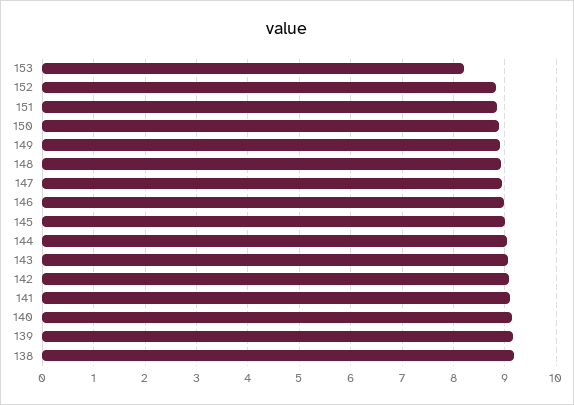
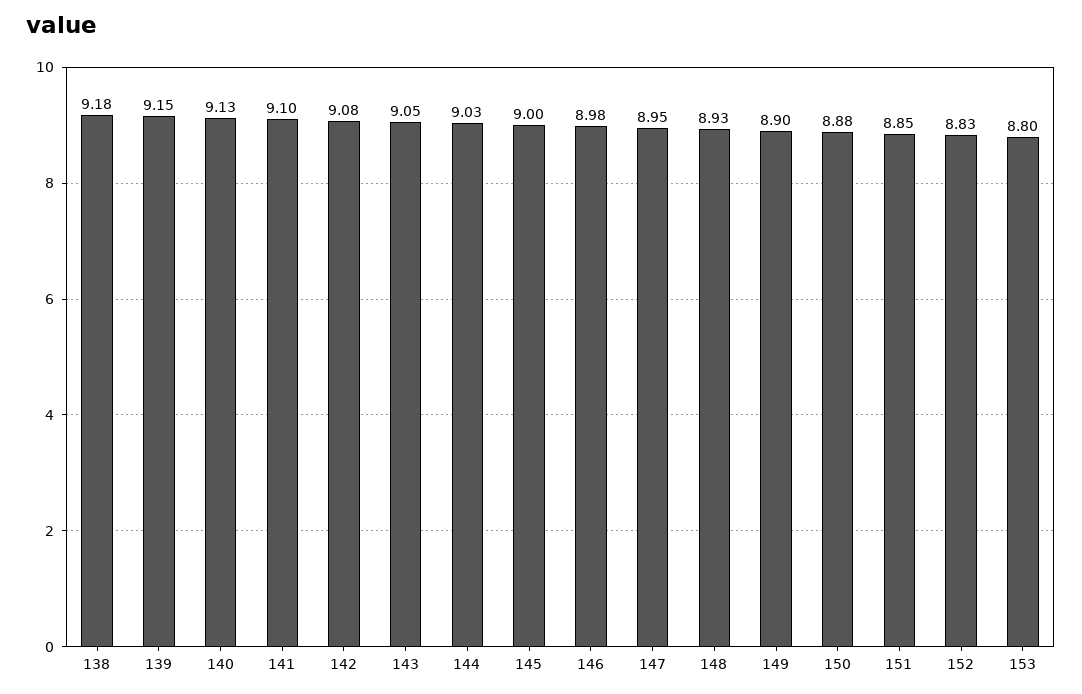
  {
-   "153": 8.2,
+   "153": 8.8,
    "152": 8.83,
    "151": 8.85,
    "150": 8.88,
    "149": 8.9,
    "148": 8.93,
    "147": 8.95,
    "146": 8.98,
    "145": 9,
    "144": 9.03,
    "143": 9.05,
    "142": 9.08,
    "141": 9.1,
    "140": 9.13,
    "139": 9.15,
    "138": 9.18
  }

